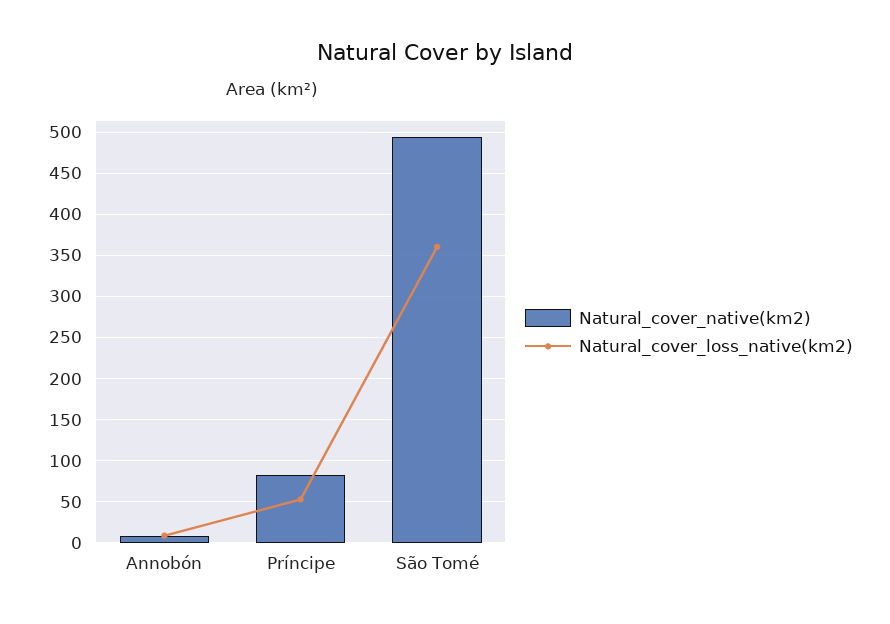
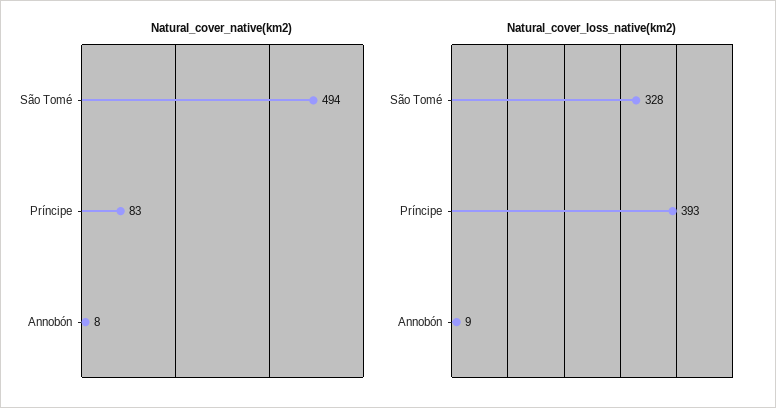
  {
    "Natural_cover_native(km2)": {
      "Annobón": 8,
      "Príncipe": 83,
      "São Tomé": 494
    },
    "Natural_cover_loss_native(km2)": {
      "Annobón": 9,
-     "Príncipe": 50,
+     "Príncipe": 393,
-     "São Tomé": 360
+     "São Tomé": 328
    }
  }

